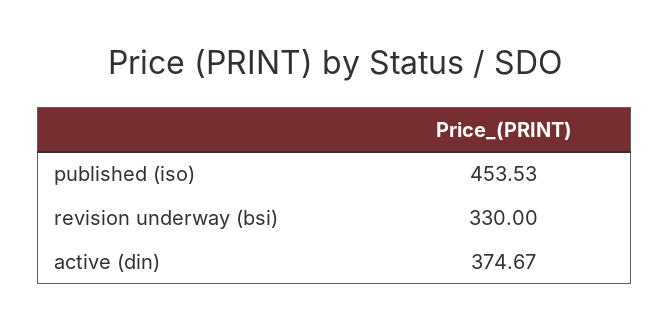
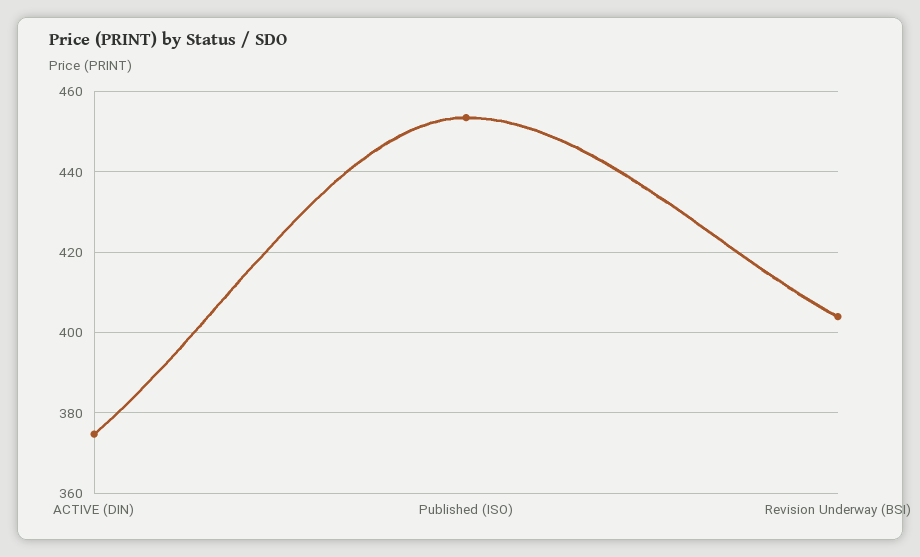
  {
    "published (iso)": 453.53,
-   "revision underway (bsi)": 330,
+   "revision underway (bsi)": 404,
    "active (din)": 374.67
  }

